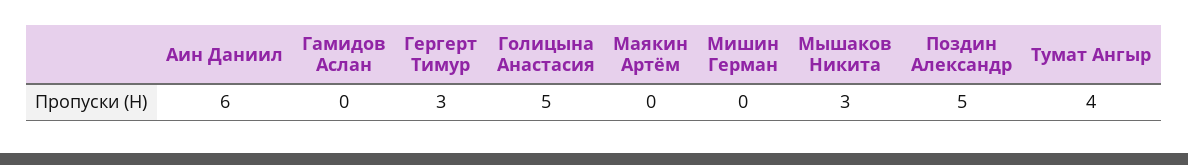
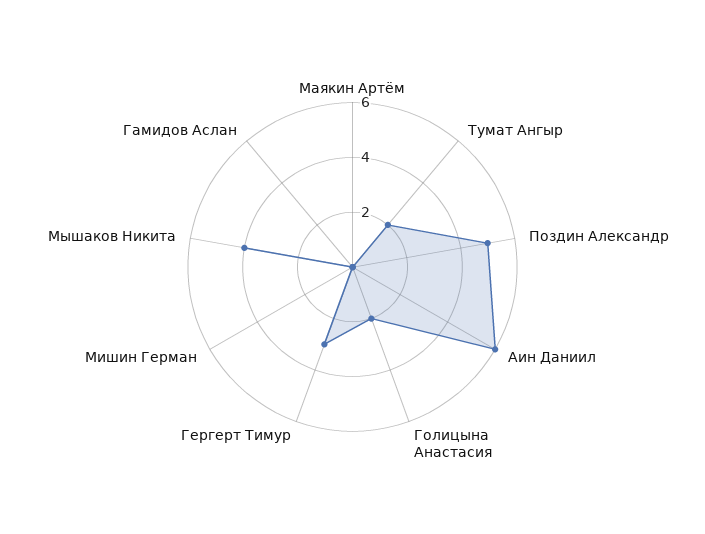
  {
    "Аин Даниил": 6,
    "Гамидов Аслан": 0,
    "Гергерт Тимур": 3,
-   "Голицына Анастасия": 5,
+   "Голицына Анастасия": 2,
    "Маякин Артём": 0,
    "Мишин Герман": 0,
-   "Мышаков Никита": 3,
+   "Мышаков Никита": 4,
    "Поздин Александр": 5,
-   "Тумат Ангыр": 4
+   "Тумат Ангыр": 2
  }

